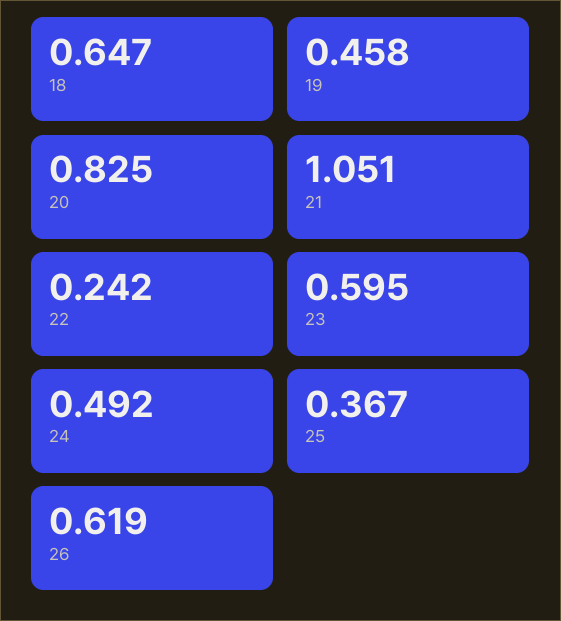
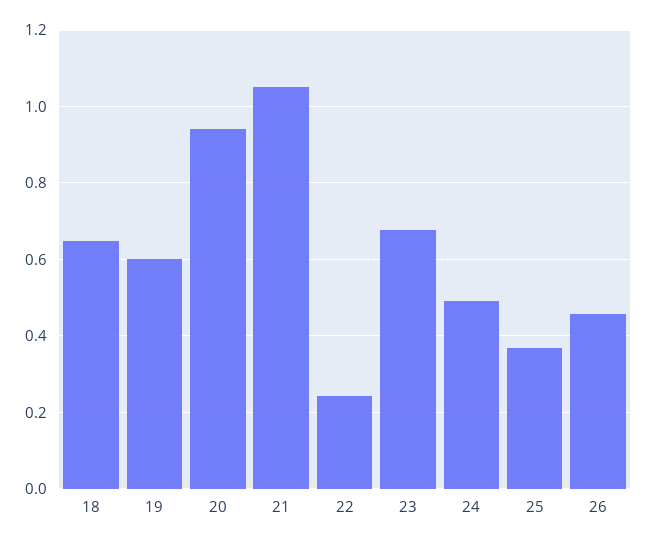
  {
    "18": 0.647,
-   "19": 0.458,
+   "19": 0.6,
-   "20": 0.825,
+   "20": 0.94,
    "21": 1.051,
    "22": 0.242,
-   "23": 0.595,
+   "23": 0.68,
    "24": 0.492,
    "25": 0.367,
-   "26": 0.619
+   "26": 0.46
  }

